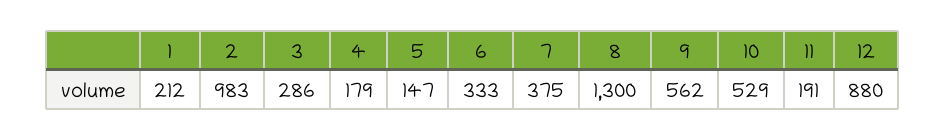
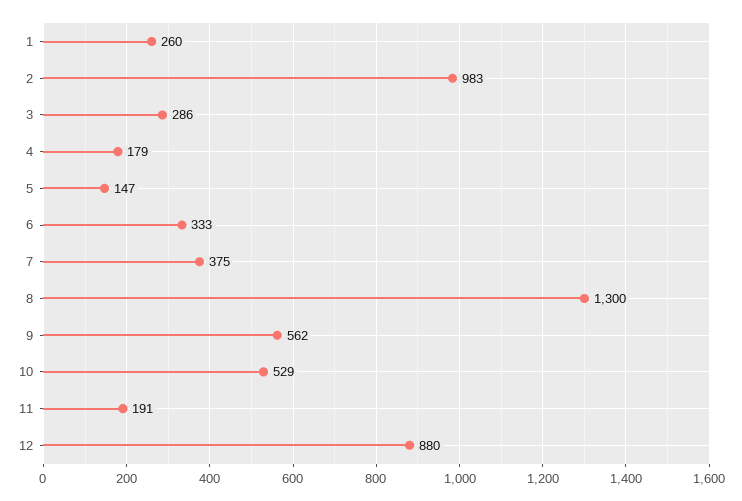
  {
-   "1": 212,
+   "1": 260,
    "2": 983,
    "3": 286,
    "4": 179,
    "5": 147,
    "6": 333,
    "7": 375,
    "8": 1300,
    "9": 562,
    "10": 529,
    "11": 191,
    "12": 880
  }

